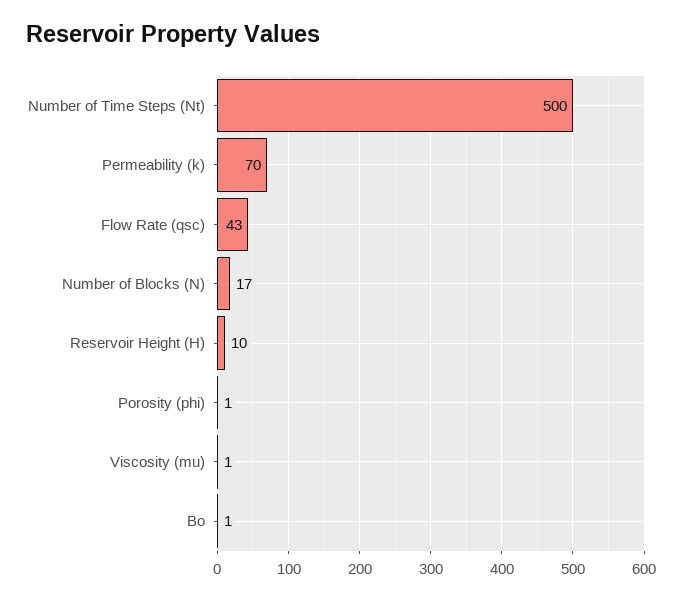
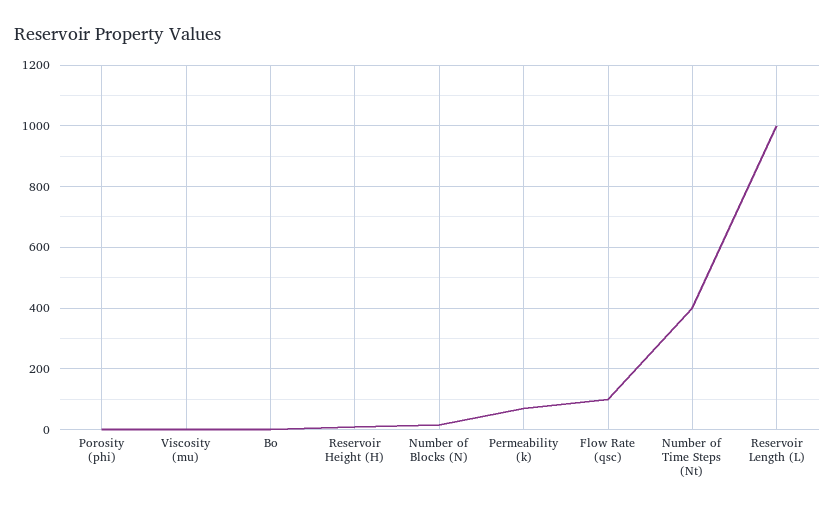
  {
-   "Number of Time Steps (Nt)": 500,
+   "Number of Time Steps (Nt)": 400,
    "Permeability (k)": 70,
-   "Flow Rate (qsc)": 43,
+   "Flow Rate (qsc)": 100,
    "Number of Blocks (N)": 17,
    "Reservoir Height (H)": 10,
    "Porosity (phi)": 1,
    "Viscosity (mu)": 1,
-   "Bo": 1
+   "Bo": 1,
+   "Reservoir Length (L)": 1000
  }

